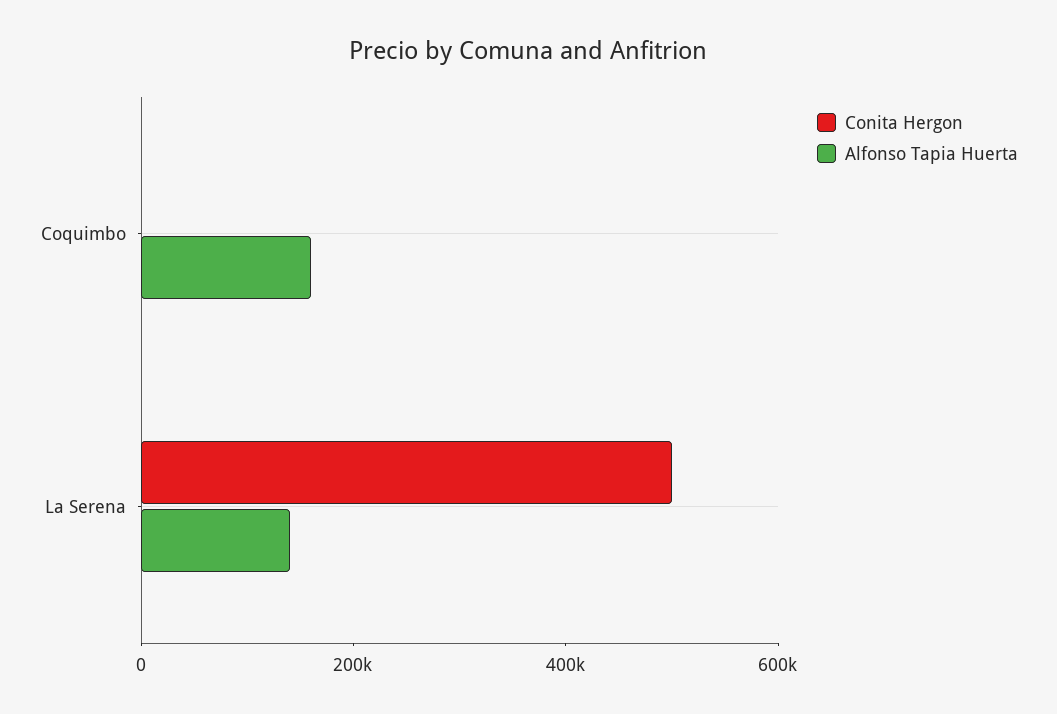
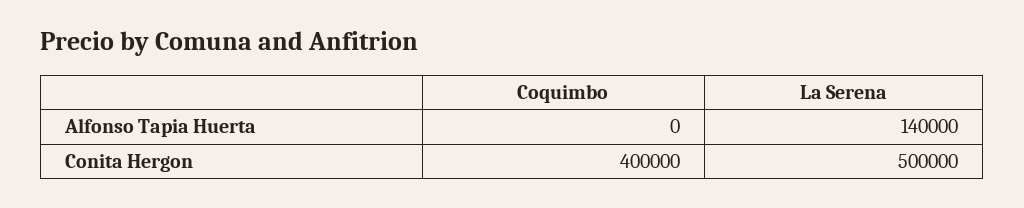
  {
    "Conita Hergon": {
-     "Coquimbo": 0,
+     "Coquimbo": 400000,
      "La Serena": 500000
    },
    "Alfonso Tapia Huerta": {
-     "Coquimbo": 150000,
+     "Coquimbo": 0,
      "La Serena": 140000
    }
  }

